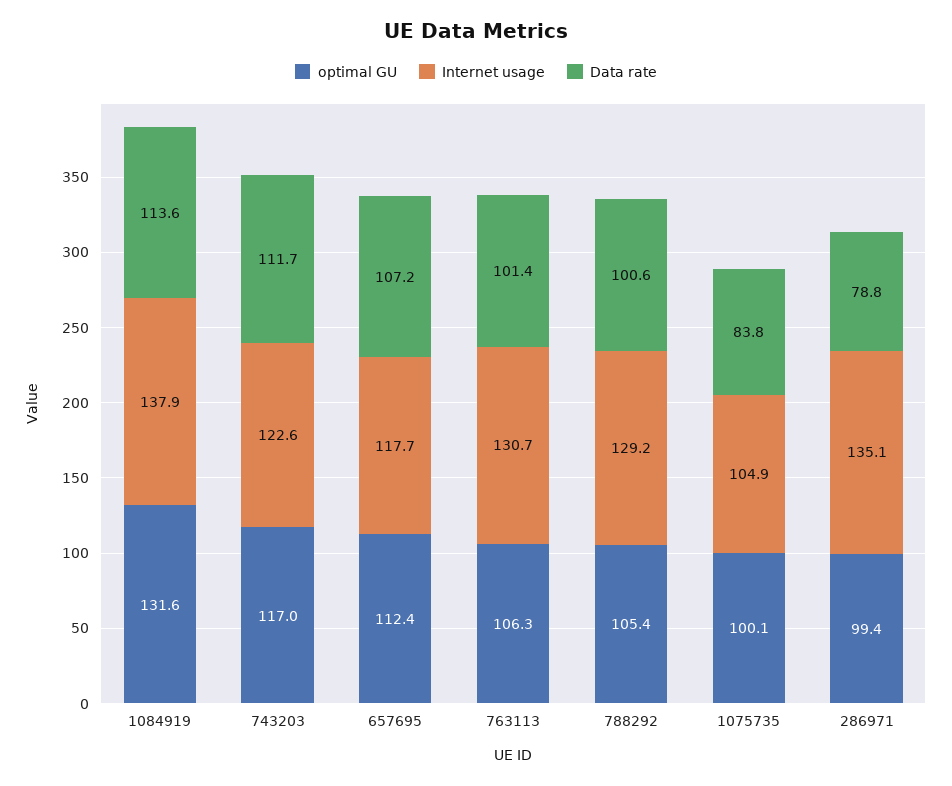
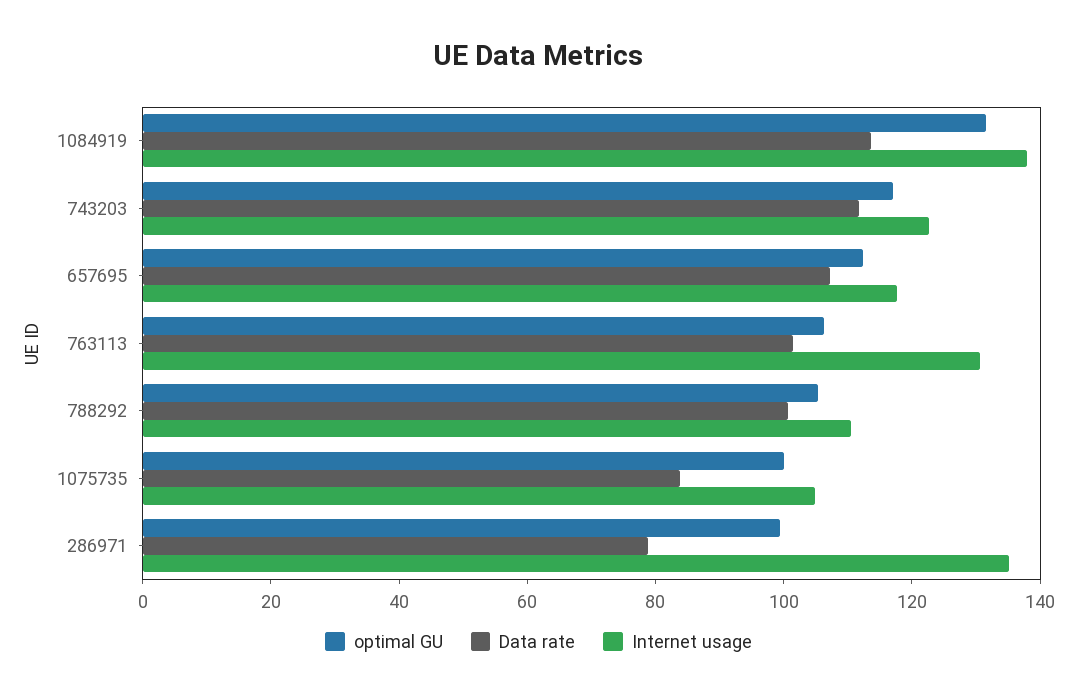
  {
    "optimal GU": {
      "1084919": 131.6,
      "743203": 117,
      "657695": 112.4,
      "763113": 106.3,
      "788292": 105.4,
      "1075735": 100.1,
      "286971": 99.4
    },
    "Internet usage": {
      "1084919": 137.9,
      "743203": 122.6,
      "657695": 117.7,
      "763113": 130.7,
-     "788292": 129.2,
+     "788292": 110,
      "1075735": 104.9,
      "286971": 135.1
    },
    "Data rate": {
      "1084919": 113.6,
      "743203": 111.7,
      "657695": 107.2,
      "763113": 101.4,
      "788292": 100.6,
      "1075735": 83.8,
      "286971": 78.8
    }
  }

